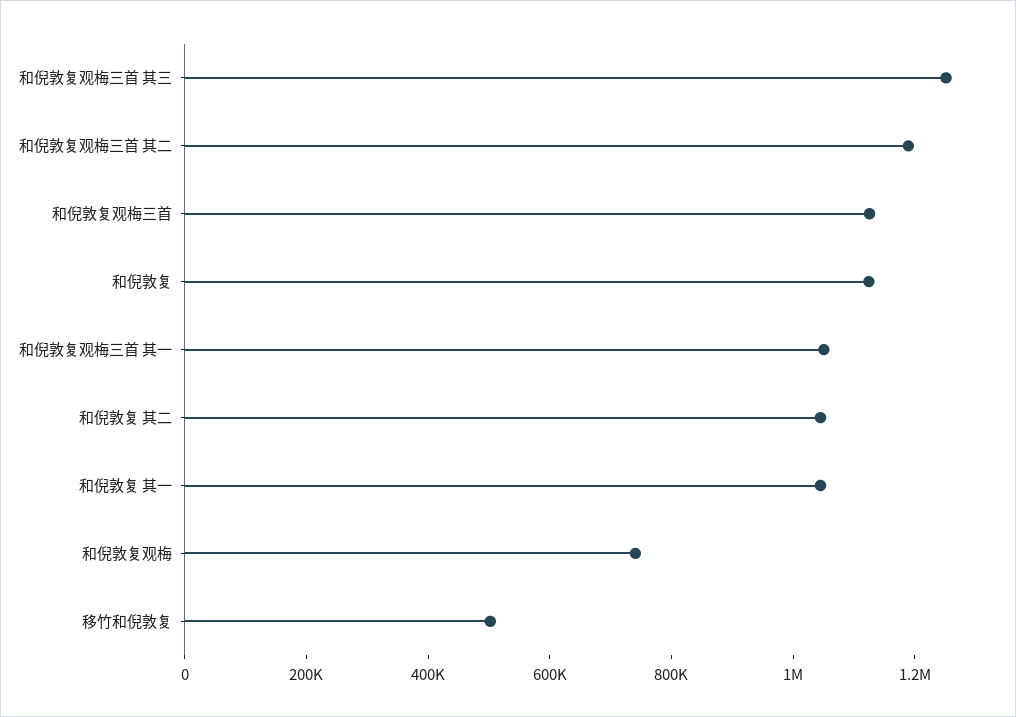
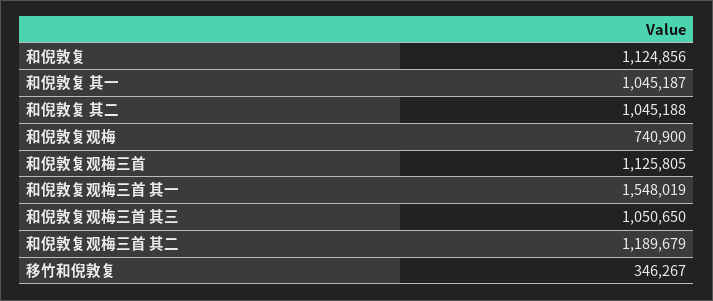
  {
-   "和倪敦复观梅三首 其三": 1250000,
+   "和倪敦复观梅三首 其三": 1050650,
    "和倪敦复观梅三首 其二": 1189679,
    "和倪敦复观梅三首": 1125805,
    "和倪敦复": 1124856,
-   "和倪敦复观梅三首 其一": 1050000,
+   "和倪敦复观梅三首 其一": 1548019,
    "和倪敦复 其二": 1045188,
    "和倪敦复 其一": 1045187,
    "和倪敦复观梅": 740900,
-   "移竹和倪敦复": 500000
+   "移竹和倪敦复": 346267
  }

